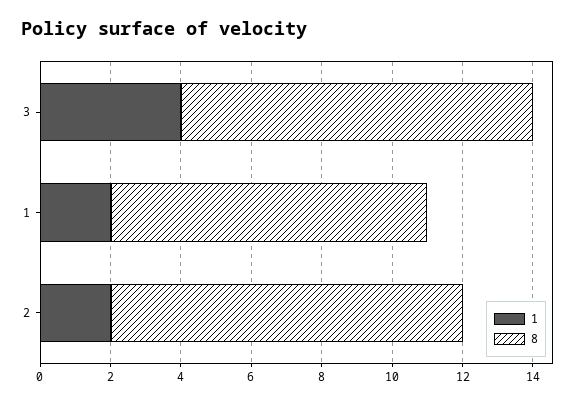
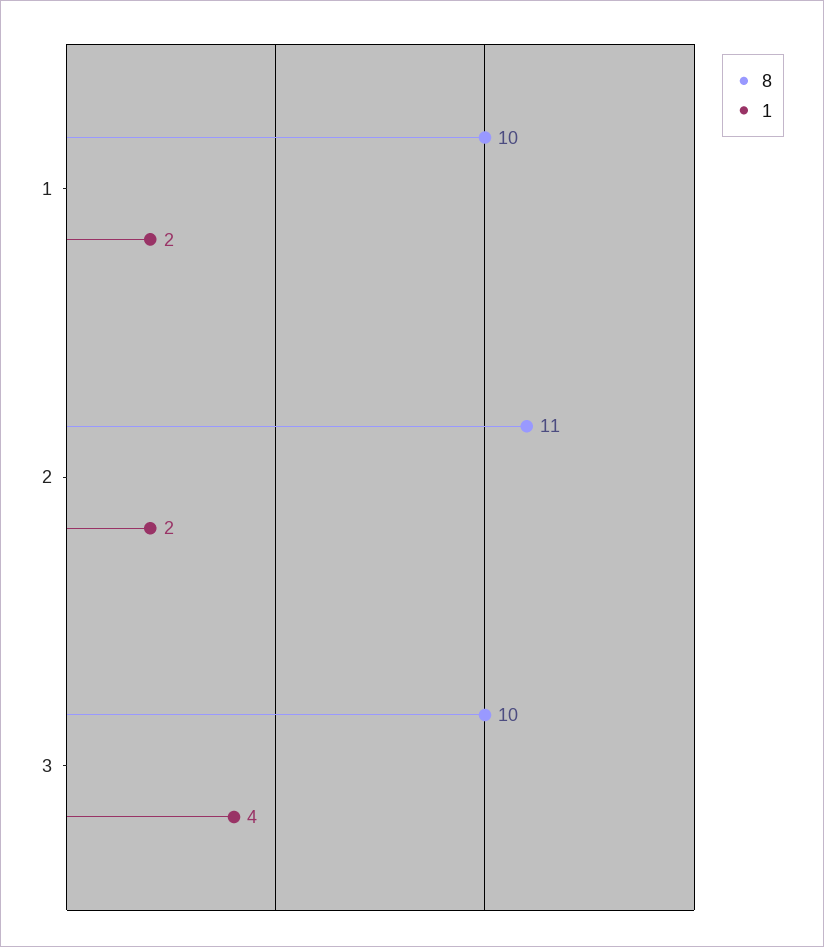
  {
    "1": {
      "3": 4,
      "1": 2,
      "2": 2
    },
    "8": {
      "3": 10,
-     "1": 9,
+     "1": 10,
-     "2": 10
+     "2": 11
    }
  }

